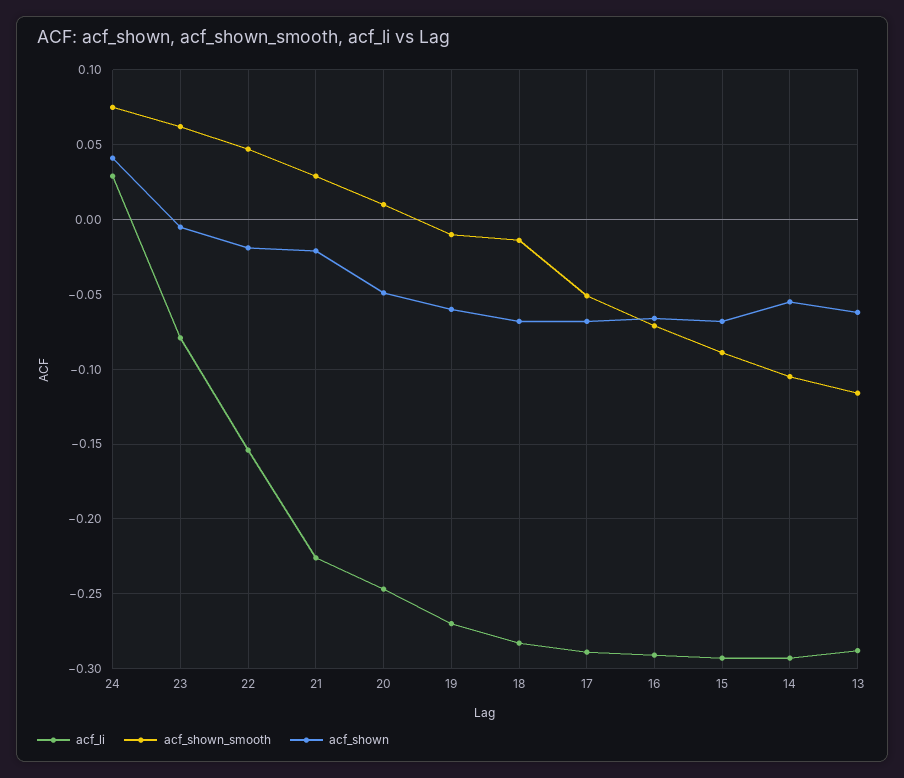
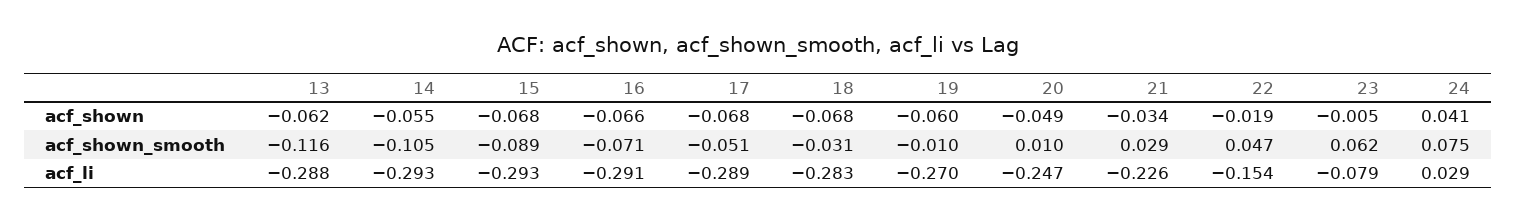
  {
    "acf_li": {
      "24": 0.029,
      "23": -0.079,
      "22": -0.154,
      "21": -0.226,
      "20": -0.247,
      "19": -0.27,
      "18": -0.283,
      "17": -0.289,
      "16": -0.291,
      "15": -0.293,
      "14": -0.293,
      "13": -0.288
    },
    "acf_shown_smooth": {
      "24": 0.075,
      "23": 0.062,
      "22": 0.047,
      "21": 0.029,
      "20": 0.01,
      "19": -0.01,
-     "18": -0.015,
+     "18": -0.031,
      "17": -0.051,
      "16": -0.071,
      "15": -0.089,
      "14": -0.105,
      "13": -0.116
    },
    "acf_shown": {
      "24": 0.041,
      "23": -0.005,
      "22": -0.019,
-     "21": -0.02,
+     "21": -0.034,
      "20": -0.049,
      "19": -0.06,
      "18": -0.068,
      "17": -0.068,
      "16": -0.066,
      "15": -0.068,
      "14": -0.055,
      "13": -0.062
    }
  }

